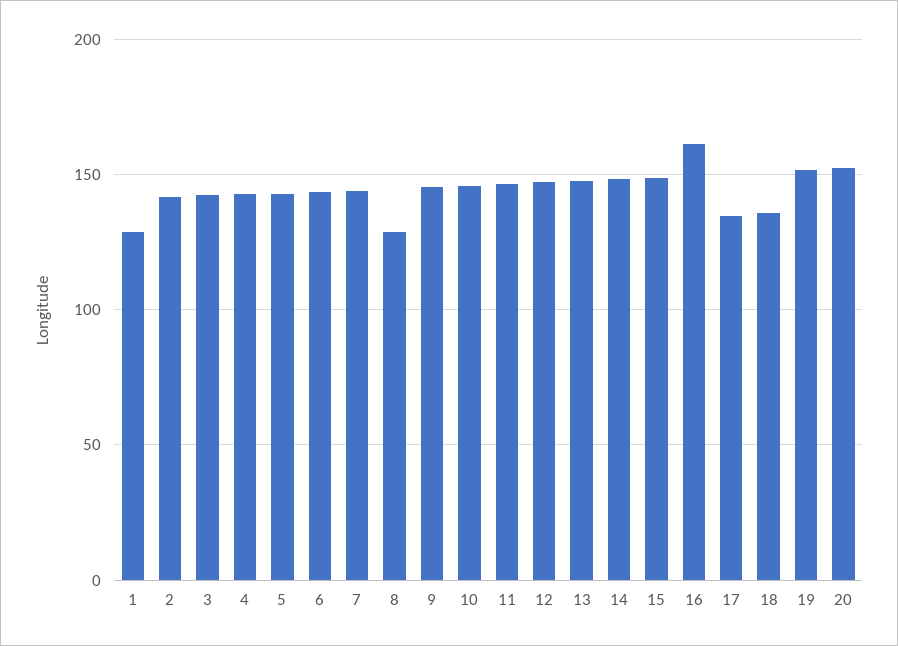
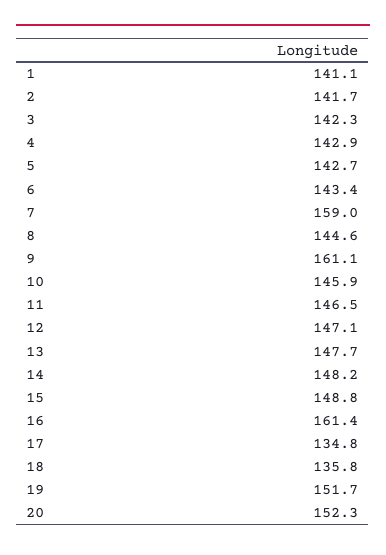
  {
-   "1": 130,
+   "1": 141.1,
    "2": 141.7,
    "3": 142.3,
    "4": 142.9,
    "5": 142.7,
    "6": 143.4,
-   "7": 145,
+   "7": 159,
-   "8": 130,
+   "8": 144.6,
-   "9": 145,
+   "9": 161.1,
    "10": 145.9,
    "11": 146.5,
    "12": 147.1,
    "13": 147.7,
    "14": 148.2,
    "15": 148.8,
    "16": 161.4,
    "17": 134.8,
    "18": 135.8,
    "19": 151.7,
    "20": 152.3
  }

